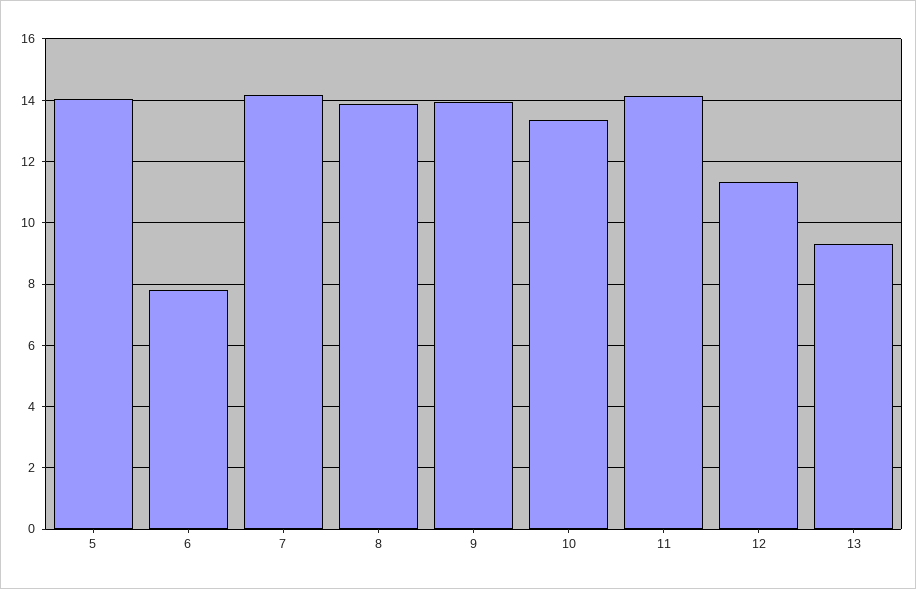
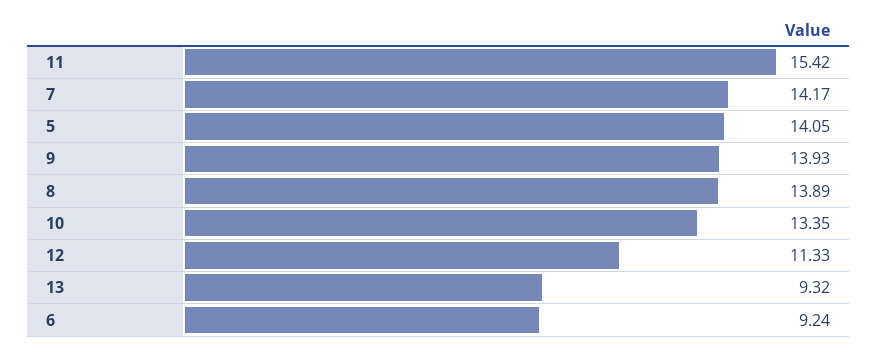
  {
    "5": 14.05,
-   "6": 7.8,
+   "6": 9.24,
    "7": 14.17,
    "8": 13.89,
    "9": 13.93,
    "10": 13.35,
-   "11": 14.2,
+   "11": 15.42,
    "12": 11.33,
    "13": 9.32
  }

